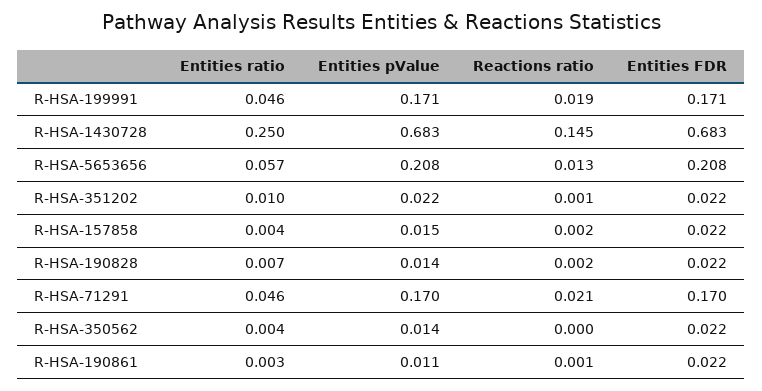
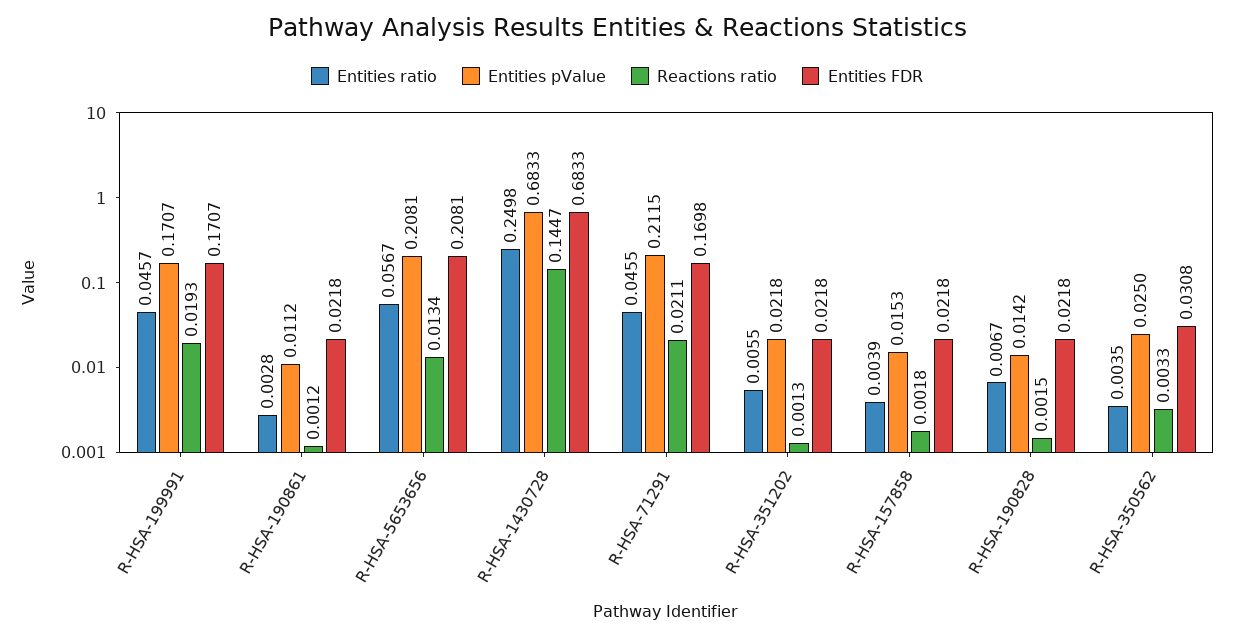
  {
    "Entities ratio": {
      "R-HSA-199991": 0.0457,
      "R-HSA-1430728": 0.2498,
      "R-HSA-5653656": 0.0567,
-     "R-HSA-351202": 0.01,
+     "R-HSA-351202": 0.0055,
      "R-HSA-157858": 0.0039,
      "R-HSA-190828": 0.0067,
      "R-HSA-71291": 0.0455,
      "R-HSA-350562": 0.0035,
      "R-HSA-190861": 0.0028
    },
    "Entities pValue": {
      "R-HSA-199991": 0.1707,
      "R-HSA-1430728": 0.6833,
      "R-HSA-5653656": 0.2081,
      "R-HSA-351202": 0.0218,
      "R-HSA-157858": 0.0153,
      "R-HSA-190828": 0.0142,
-     "R-HSA-71291": 0.17,
+     "R-HSA-71291": 0.2115,
-     "R-HSA-350562": 0.014,
+     "R-HSA-350562": 0.025,
      "R-HSA-190861": 0.0112
    },
    "Reactions ratio": {
      "R-HSA-199991": 0.0193,
      "R-HSA-1430728": 0.1447,
      "R-HSA-5653656": 0.0134,
      "R-HSA-351202": 0.0013,
      "R-HSA-157858": 0.0018,
      "R-HSA-190828": 0.0015,
      "R-HSA-71291": 0.0211,
-     "R-HSA-350562": 0,
+     "R-HSA-350562": 0.0033,
      "R-HSA-190861": 0.0012
    },
    "Entities FDR": {
      "R-HSA-199991": 0.1707,
      "R-HSA-1430728": 0.6833,
      "R-HSA-5653656": 0.2081,
      "R-HSA-351202": 0.0218,
      "R-HSA-157858": 0.0218,
      "R-HSA-190828": 0.0218,
      "R-HSA-71291": 0.1698,
-     "R-HSA-350562": 0.022,
+     "R-HSA-350562": 0.0308,
      "R-HSA-190861": 0.0218
    }
  }

